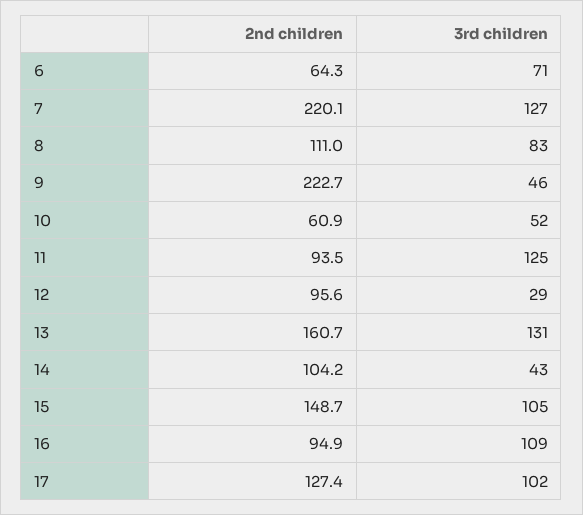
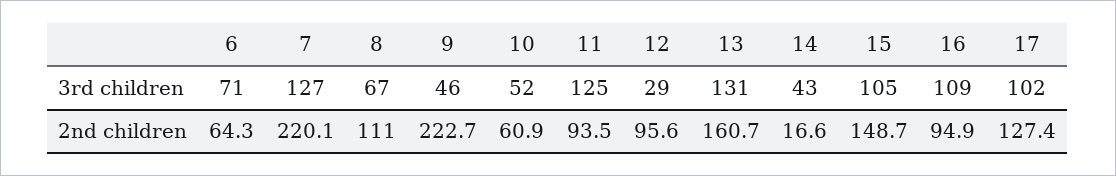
  {
    "2nd children": {
      "6": 64.3,
      "7": 220.1,
      "8": 111,
      "9": 222.7,
      "10": 60.9,
      "11": 93.5,
      "12": 95.6,
      "13": 160.7,
-     "14": 104.2,
+     "14": 16.6,
      "15": 148.7,
      "16": 94.9,
      "17": 127.4
    },
    "3rd children": {
      "6": 71,
      "7": 127,
-     "8": 83,
+     "8": 67,
      "9": 46,
      "10": 52,
      "11": 125,
      "12": 29,
      "13": 131,
      "14": 43,
      "15": 105,
      "16": 109,
      "17": 102
    }
  }

